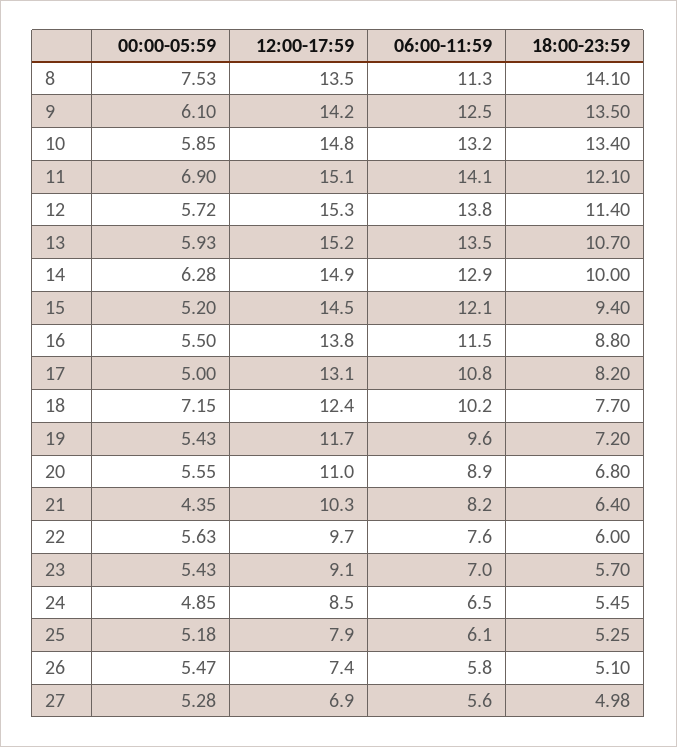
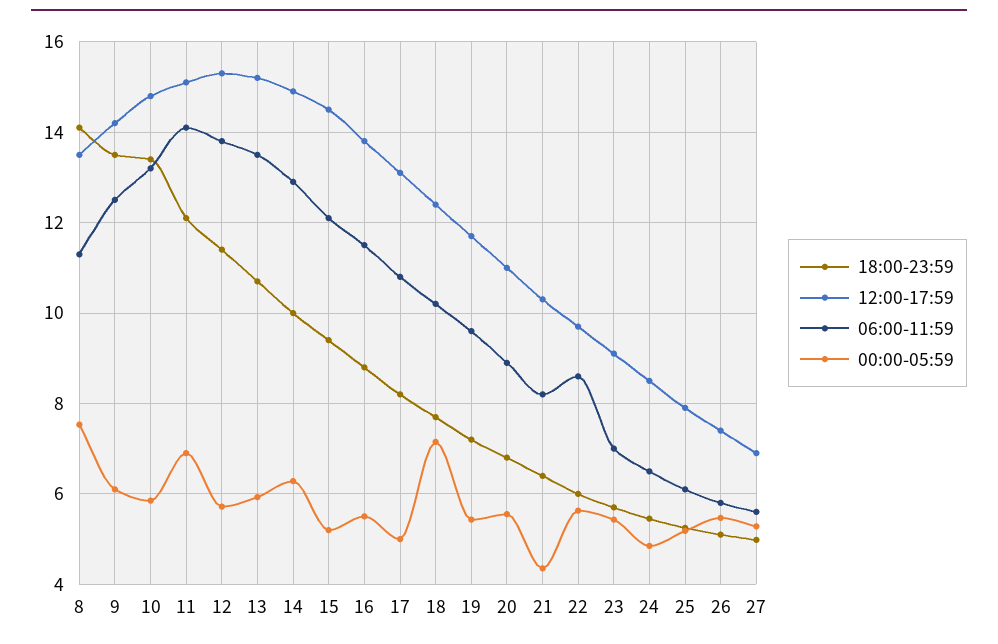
  {
    "00:00-05:59": {
      "8": 7.53,
      "9": 6.1,
      "10": 5.85,
      "11": 6.9,
      "12": 5.72,
      "13": 5.93,
      "14": 6.28,
      "15": 5.2,
      "16": 5.5,
      "17": 5,
      "18": 7.15,
      "19": 5.43,
      "20": 5.55,
      "21": 4.35,
      "22": 5.63,
      "23": 5.43,
      "24": 4.85,
      "25": 5.18,
      "26": 5.47,
      "27": 5.28
    },
    "12:00-17:59": {
      "8": 13.5,
      "9": 14.2,
      "10": 14.8,
      "11": 15.1,
      "12": 15.3,
      "13": 15.2,
      "14": 14.9,
      "15": 14.5,
      "16": 13.8,
      "17": 13.1,
      "18": 12.4,
      "19": 11.7,
      "20": 11,
      "21": 10.3,
      "22": 9.7,
      "23": 9.1,
      "24": 8.5,
      "25": 7.9,
      "26": 7.4,
      "27": 6.9
    },
    "06:00-11:59": {
      "8": 11.3,
      "9": 12.5,
      "10": 13.2,
      "11": 14.1,
      "12": 13.8,
      "13": 13.5,
      "14": 12.9,
      "15": 12.1,
      "16": 11.5,
      "17": 10.8,
      "18": 10.2,
      "19": 9.6,
      "20": 8.9,
      "21": 8.2,
-     "22": 7.6,
+     "22": 8.6,
      "23": 7,
      "24": 6.5,
      "25": 6.1,
      "26": 5.8,
      "27": 5.6
    },
    "18:00-23:59": {
      "8": 14.1,
      "9": 13.5,
      "10": 13.4,
      "11": 12.1,
      "12": 11.4,
      "13": 10.7,
      "14": 10,
      "15": 9.4,
      "16": 8.8,
      "17": 8.2,
      "18": 7.7,
      "19": 7.2,
      "20": 6.8,
      "21": 6.4,
      "22": 6,
      "23": 5.7,
      "24": 5.45,
      "25": 5.25,
      "26": 5.1,
      "27": 4.98
    }
  }

